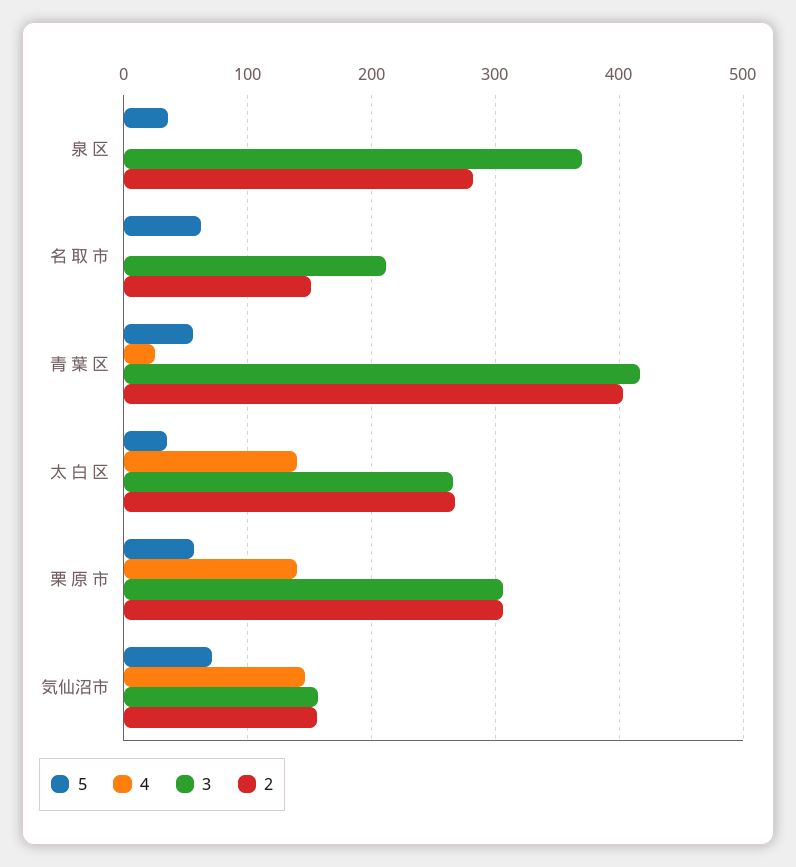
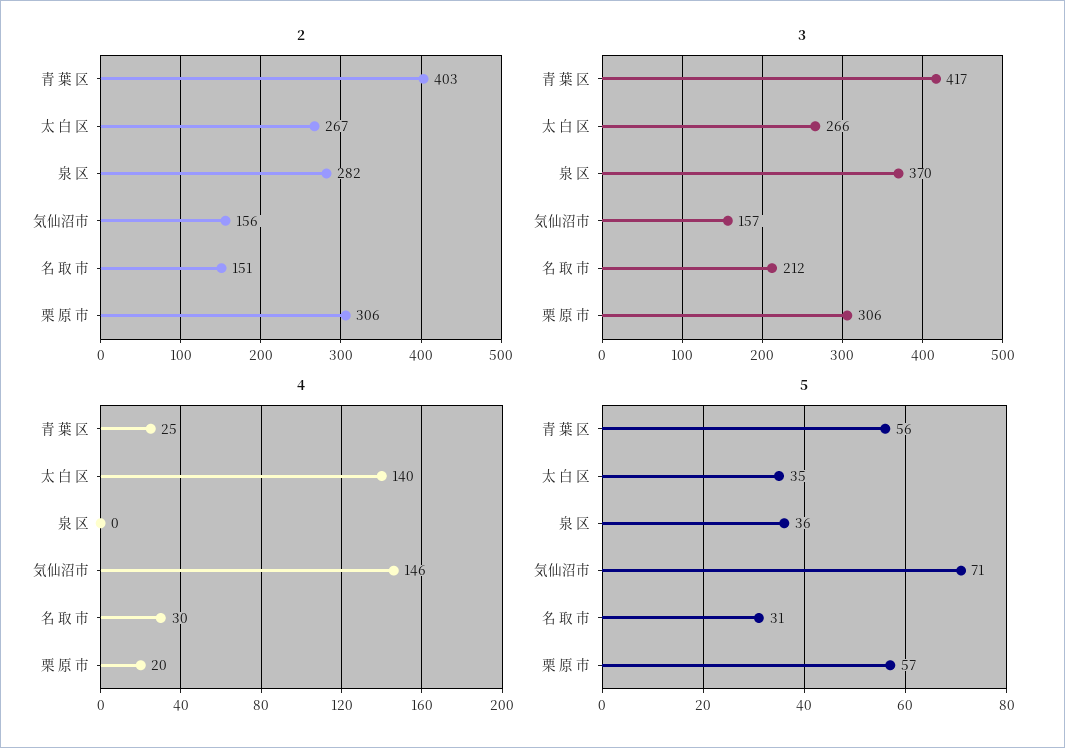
  {
    "5": {
      "泉 区": 36,
-     "名 取 市": 60,
+     "名 取 市": 31,
      "青 葉 区": 56,
      "太 白 区": 35,
      "栗 原 市": 57,
      "気仙沼市": 71
    },
    "4": {
      "泉 区": 0,
-     "名 取 市": 0,
+     "名 取 市": 30,
      "青 葉 区": 25,
      "太 白 区": 140,
-     "栗 原 市": 140,
+     "栗 原 市": 20,
      "気仙沼市": 146
    },
    "3": {
      "泉 区": 370,
      "名 取 市": 212,
      "青 葉 区": 417,
      "太 白 区": 266,
      "栗 原 市": 306,
      "気仙沼市": 157
    },
    "2": {
      "泉 区": 282,
      "名 取 市": 151,
      "青 葉 区": 403,
      "太 白 区": 267,
      "栗 原 市": 306,
      "気仙沼市": 156
    }
  }

